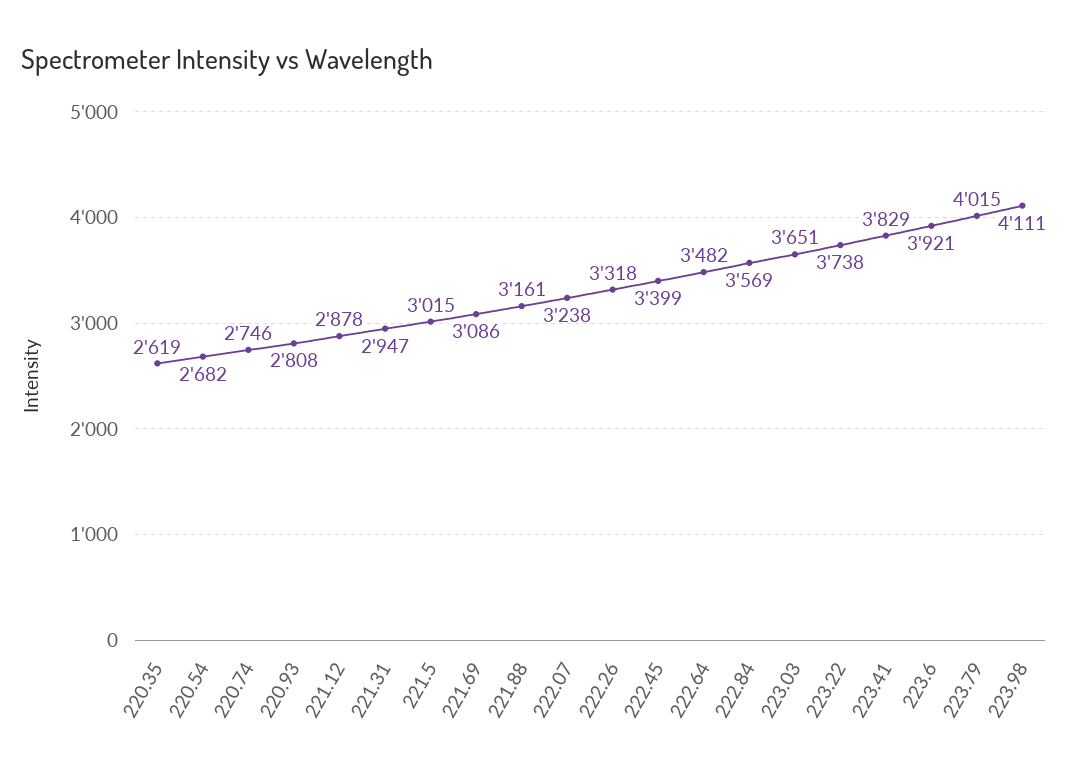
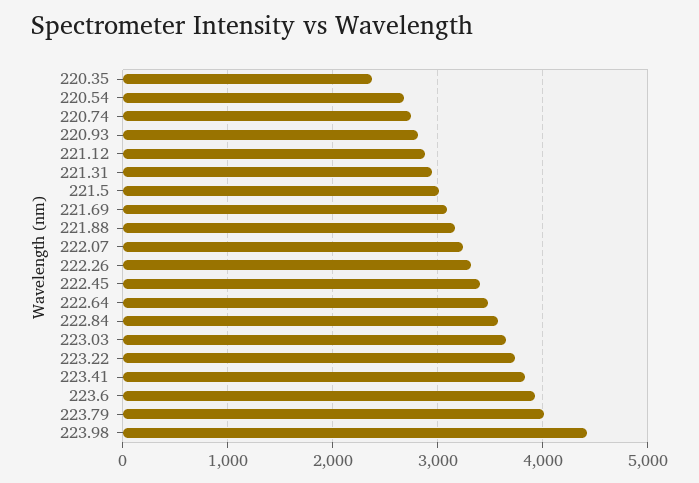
  {
-   "220.35": 2619,
+   "220.35": 2400,
    "220.54": 2682,
    "220.74": 2746,
    "220.93": 2808,
    "221.12": 2878,
    "221.31": 2947,
    "221.5": 3015,
    "221.69": 3086,
    "221.88": 3161,
    "222.07": 3238,
    "222.26": 3318,
    "222.45": 3399,
    "222.64": 3482,
    "222.84": 3569,
    "223.03": 3651,
    "223.22": 3738,
    "223.41": 3829,
    "223.6": 3921,
    "223.79": 4015,
-   "223.98": 4111
+   "223.98": 4400
  }

